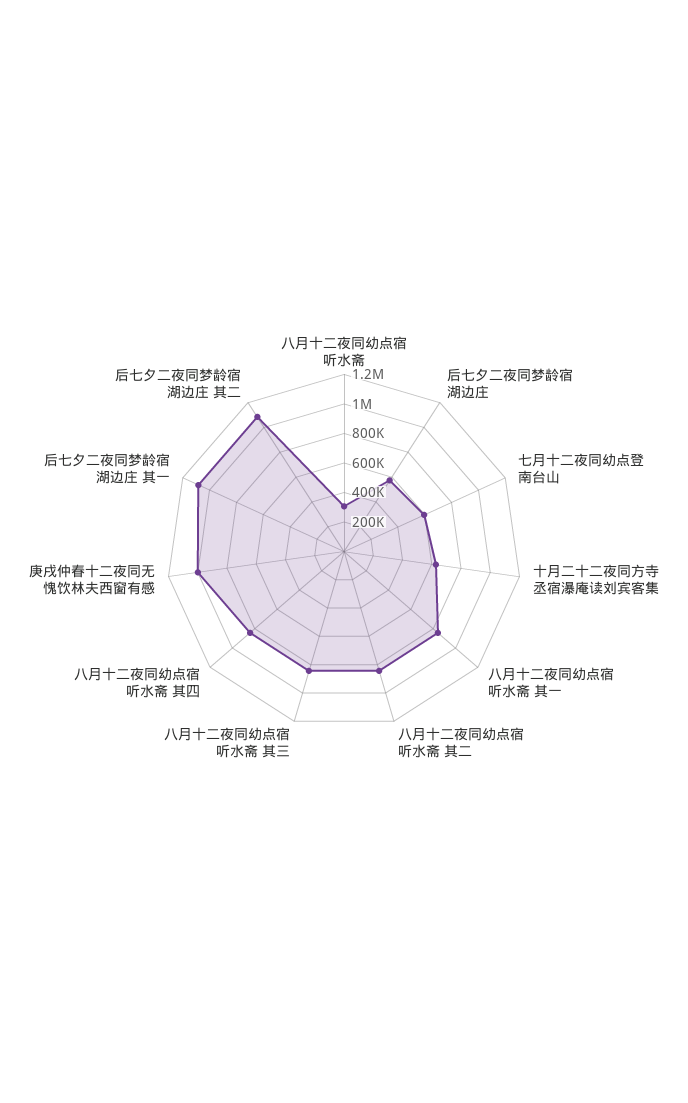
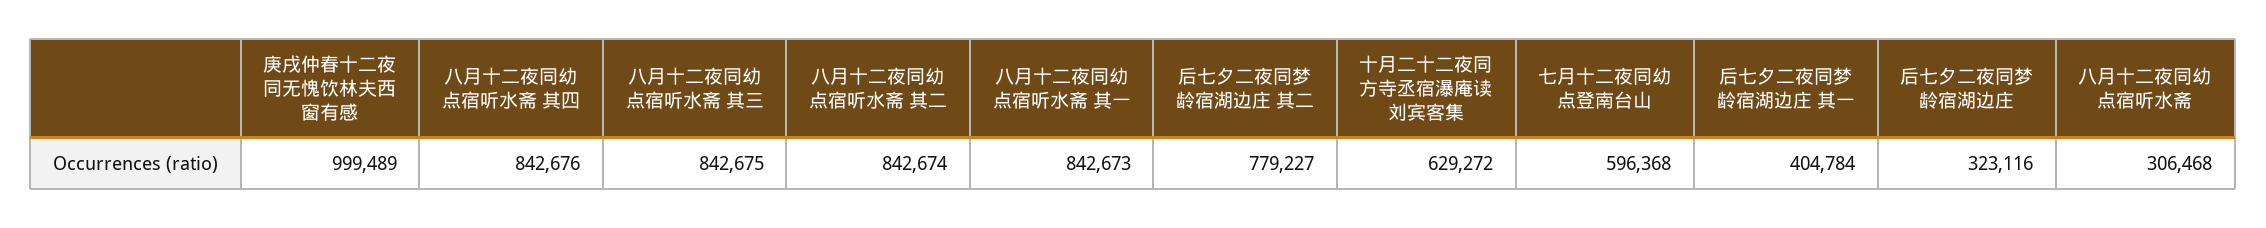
  {
    "八月十二夜同幼点宿听水斋": 306468,
-   "后七夕二夜同梦龄宿湖边庄": 600000,
+   "后七夕二夜同梦龄宿湖边庄": 323116,
    "七月十二夜同幼点登南台山": 596368,
    "十月二十二夜同方寺丞宿瀑庵读刘宾客集": 629272,
    "八月十二夜同幼点宿听水斋 其一": 842673,
    "八月十二夜同幼点宿听水斋 其二": 842674,
    "八月十二夜同幼点宿听水斋 其三": 842675,
    "八月十二夜同幼点宿听水斋 其四": 842676,
    "庚戌仲春十二夜同无愧饮林夫西窗有感": 999489,
-   "后七夕二夜同梦龄宿湖边庄 其一": 1100000,
+   "后七夕二夜同梦龄宿湖边庄 其一": 404784,
-   "后七夕二夜同梦龄宿湖边庄 其二": 1100000
+   "后七夕二夜同梦龄宿湖边庄 其二": 779227
  }

